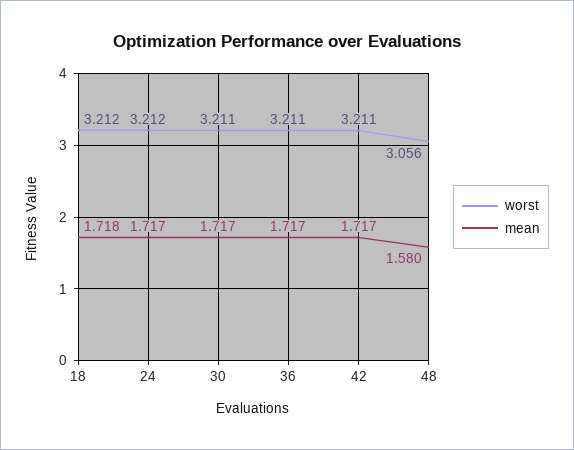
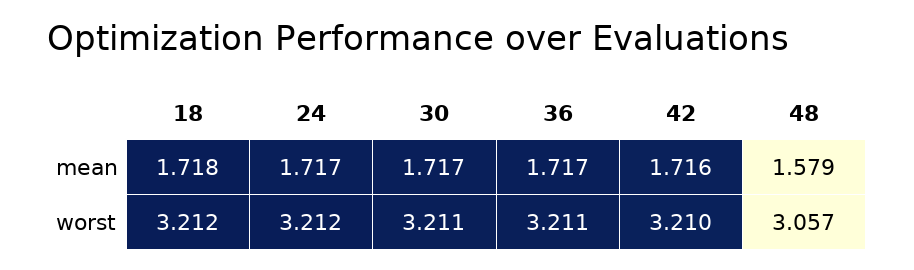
  {
    "worst": {
      "18": 3.212,
      "24": 3.212,
      "30": 3.211,
      "36": 3.211,
-     "42": 3.211,
+     "42": 3.21,
-     "48": 3.056
+     "48": 3.057
    },
    "mean": {
      "18": 1.718,
      "24": 1.717,
      "30": 1.717,
      "36": 1.717,
-     "42": 1.717,
+     "42": 1.716,
-     "48": 1.58
+     "48": 1.579
    }
  }

